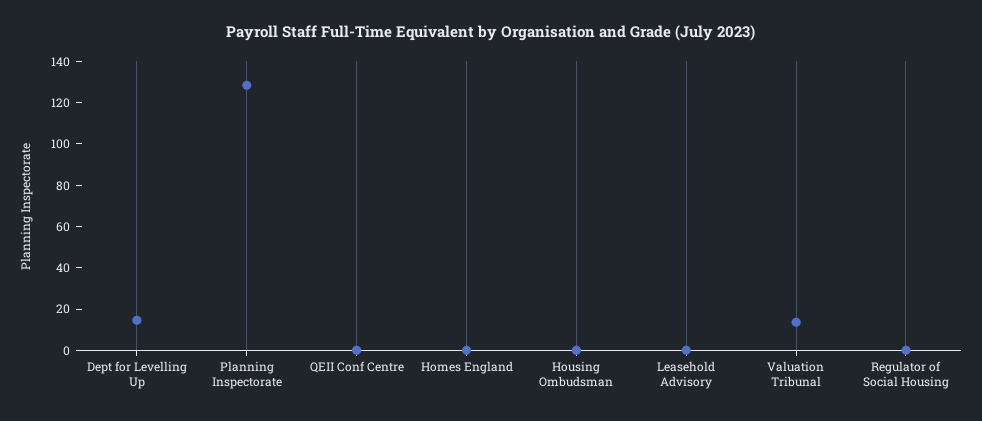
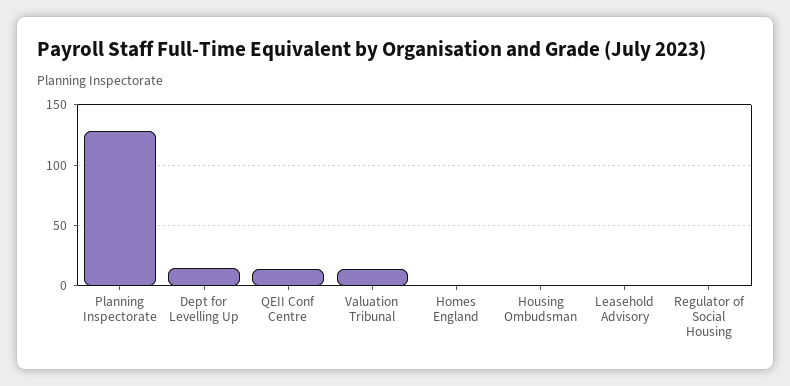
  {
    "Dept for Levelling Up": 15,
    "Planning Inspectorate": 130,
-   "QEII Conf Centre": 0,
+   "QEII Conf Centre": 15,
    "Homes England": 0,
    "Housing Ombudsman": 0,
    "Leasehold Advisory": 0,
    "Valuation Tribunal": 15,
    "Regulator of Social Housing": 0
  }

